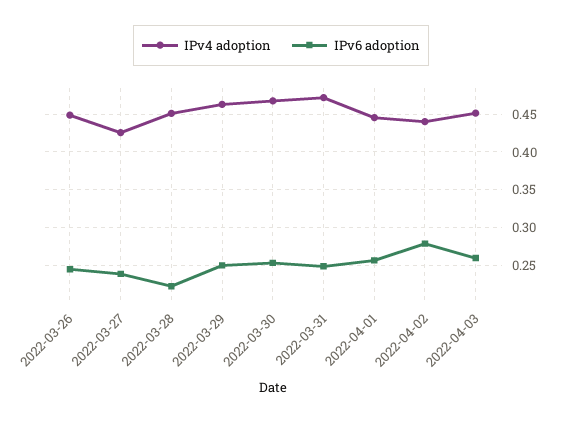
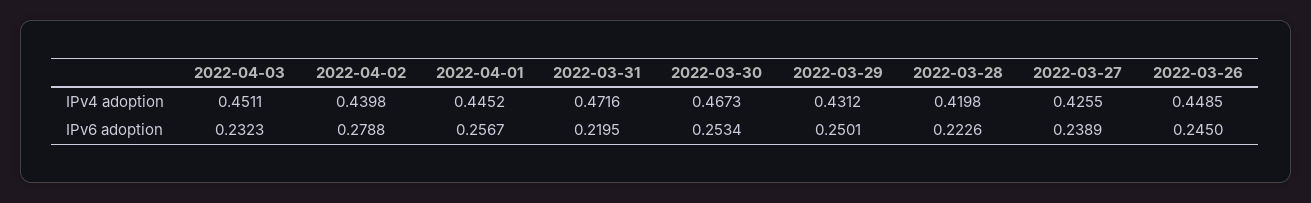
  {
    "IPv4 adoption": {
      "2022-03-26": 0.4485,
      "2022-03-27": 0.4255,
-     "2022-03-28": 0.45,
+     "2022-03-28": 0.4198,
-     "2022-03-29": 0.46,
+     "2022-03-29": 0.4312,
      "2022-03-30": 0.4673,
      "2022-03-31": 0.4716,
      "2022-04-01": 0.4452,
      "2022-04-02": 0.4398,
      "2022-04-03": 0.4511
    },
    "IPv6 adoption": {
      "2022-03-26": 0.245,
      "2022-03-27": 0.2389,
      "2022-03-28": 0.2226,
      "2022-03-29": 0.2501,
      "2022-03-30": 0.2534,
-     "2022-03-31": 0.25,
+     "2022-03-31": 0.2195,
      "2022-04-01": 0.2567,
      "2022-04-02": 0.2788,
-     "2022-04-03": 0.26
+     "2022-04-03": 0.2323
    }
  }

